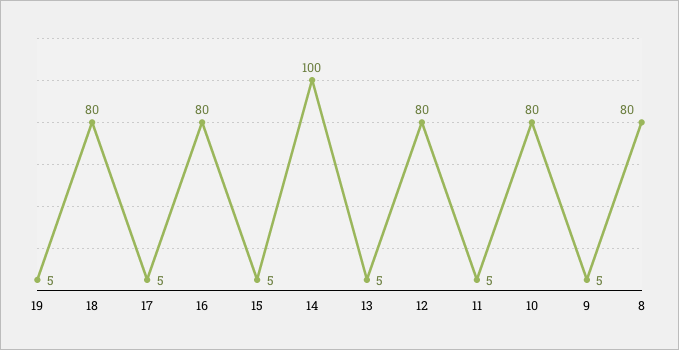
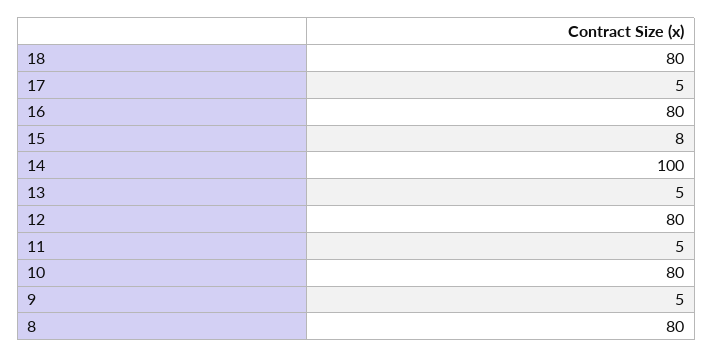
  {
-   "19": 5,
    "18": 80,
    "17": 5,
    "16": 80,
-   "15": 5,
+   "15": 8,
    "14": 100,
    "13": 5,
    "12": 80,
    "11": 5,
    "10": 80,
    "9": 5,
    "8": 80
  }

